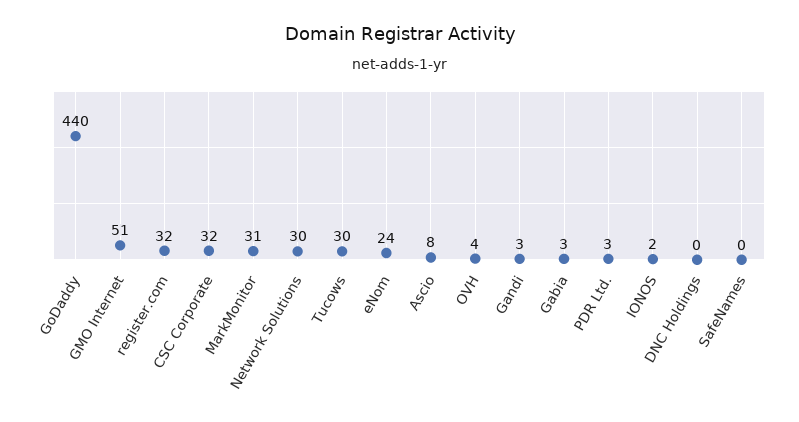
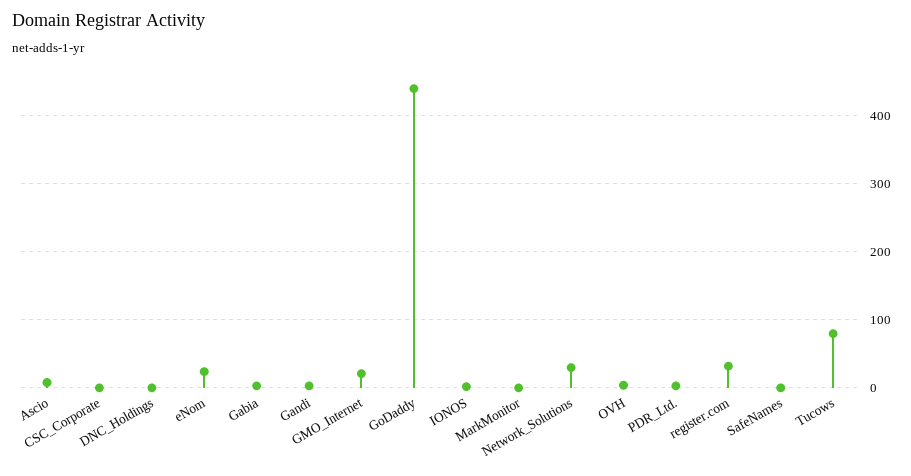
  {
    "GoDaddy": 440,
-   "GMO Internet": 51,
+   "GMO Internet": 20,
    "register.com": 32,
-   "CSC Corporate": 32,
+   "CSC Corporate": 0,
-   "MarkMonitor": 31,
+   "MarkMonitor": 0,
    "Network Solutions": 30,
-   "Tucows": 30,
+   "Tucows": 80,
    "eNom": 24,
    "Ascio": 8,
    "OVH": 4,
    "Gandi": 3,
    "Gabia": 3,
    "PDR Ltd.": 3,
    "IONOS": 2,
    "DNC Holdings": 0,
    "SafeNames": 0
  }

